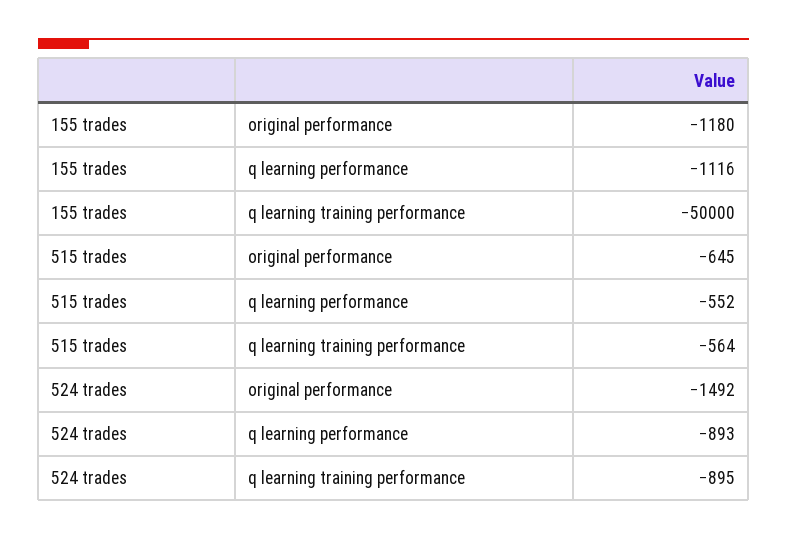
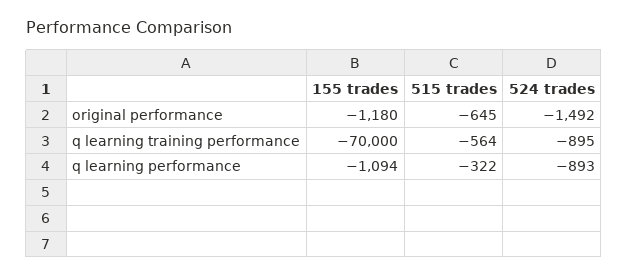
  {
    "155 trades": {
      "original performance": -1180,
-     "q learning performance": -1116,
+     "q learning performance": -1094,
-     "q learning training performance": -50000
+     "q learning training performance": -70000
    },
    "515 trades": {
      "original performance": -645,
-     "q learning performance": -552,
+     "q learning performance": -322,
      "q learning training performance": -564
    },
    "524 trades": {
      "original performance": -1492,
      "q learning performance": -893,
      "q learning training performance": -895
    }
  }

